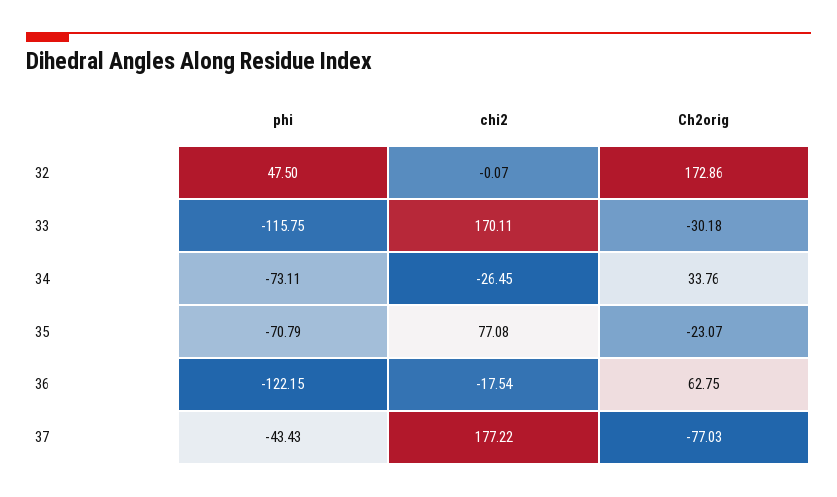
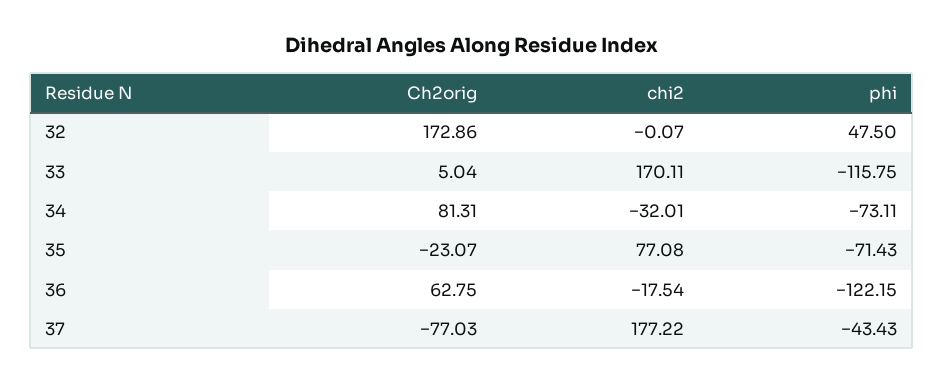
  {
    "phi": {
      "32": 47.5,
      "33": -115.75,
      "34": -73.11,
-     "35": -70.79,
+     "35": -71.43,
      "36": -122.15,
      "37": -43.43
    },
    "chi2": {
      "32": -0.07,
      "33": 170.11,
-     "34": -26.45,
+     "34": -32.01,
      "35": 77.08,
      "36": -17.54,
      "37": 177.22
    },
    "Ch2orig": {
      "32": 172.86,
-     "33": -30.18,
+     "33": 5.04,
-     "34": 33.76,
+     "34": 81.31,
      "35": -23.07,
      "36": 62.75,
      "37": -77.03
    }
  }

